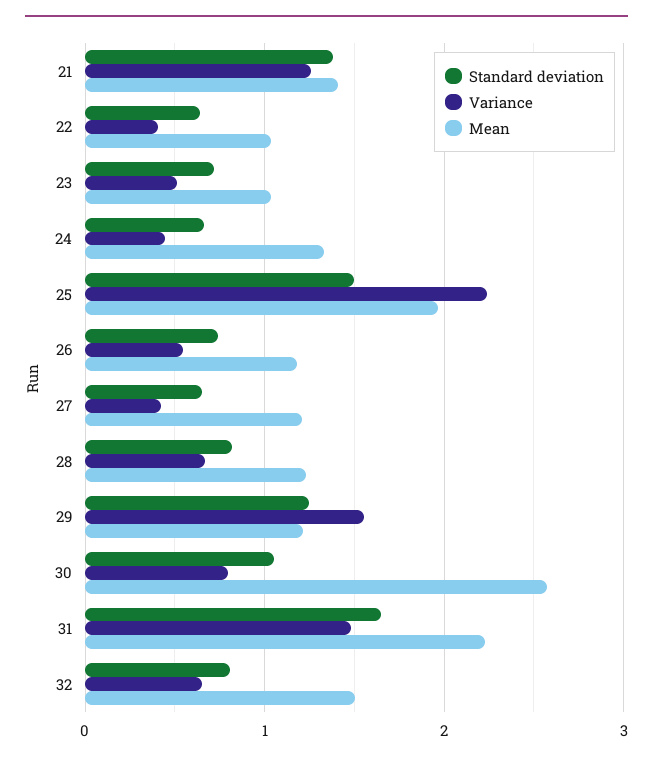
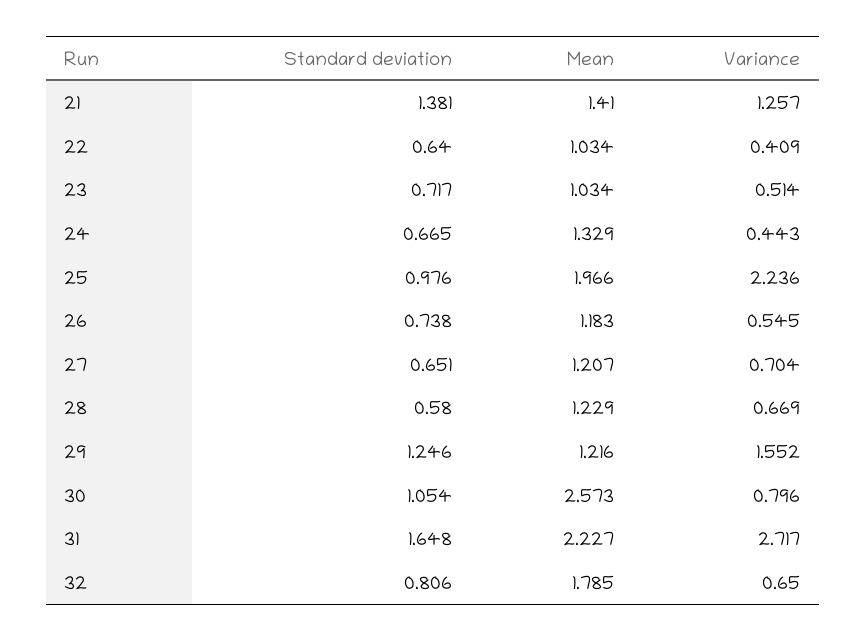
  {
    "Standard deviation": {
      "21": 1.381,
      "22": 0.64,
      "23": 0.717,
      "24": 0.665,
-     "25": 1.5,
+     "25": 0.976,
      "26": 0.738,
      "27": 0.651,
-     "28": 0.8,
+     "28": 0.58,
      "29": 1.246,
      "30": 1.054,
      "31": 1.648,
      "32": 0.806
    },
    "Variance": {
      "21": 1.257,
      "22": 0.409,
      "23": 0.514,
      "24": 0.443,
      "25": 2.236,
      "26": 0.545,
-     "27": 0.4,
+     "27": 0.704,
      "28": 0.669,
      "29": 1.552,
      "30": 0.796,
-     "31": 1.5,
+     "31": 2.717,
      "32": 0.65
    },
    "Mean": {
      "21": 1.41,
      "22": 1.034,
      "23": 1.034,
      "24": 1.329,
      "25": 1.966,
      "26": 1.183,
      "27": 1.207,
      "28": 1.229,
      "29": 1.216,
      "30": 2.573,
      "31": 2.227,
-     "32": 1.5
+     "32": 1.785
    }
  }

